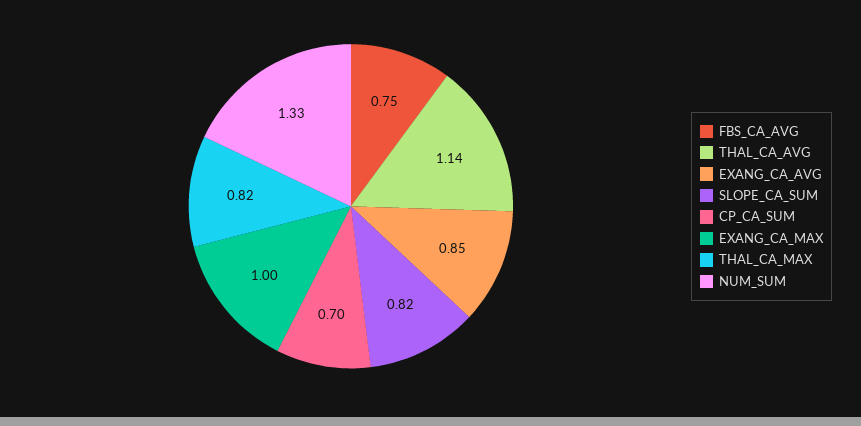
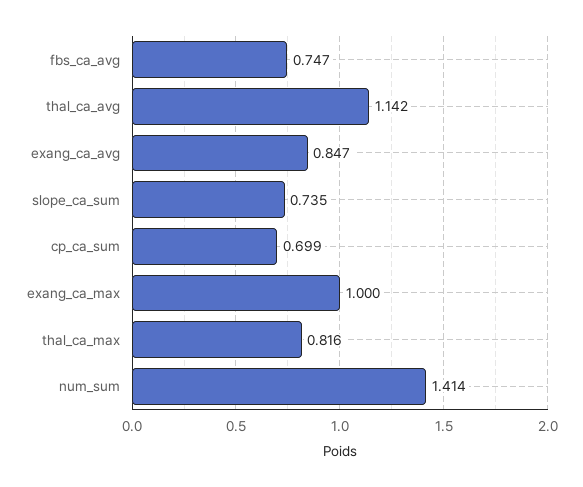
  {
    "FBS_CA_AVG": 0.747,
    "THAL_CA_AVG": 1.142,
    "EXANG_CA_AVG": 0.847,
-   "SLOPE_CA_SUM": 0.82,
+   "SLOPE_CA_SUM": 0.735,
    "CP_CA_SUM": 0.699,
    "EXANG_CA_MAX": 1,
    "THAL_CA_MAX": 0.816,
-   "NUM_SUM": 1.33
+   "NUM_SUM": 1.414
  }

